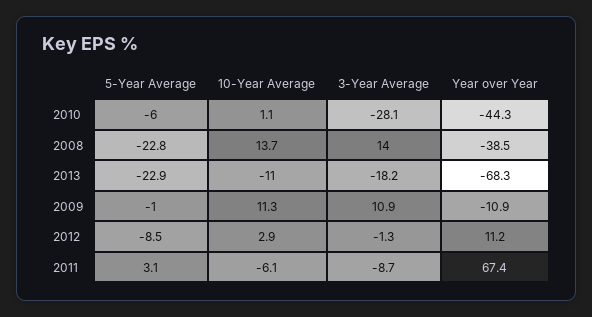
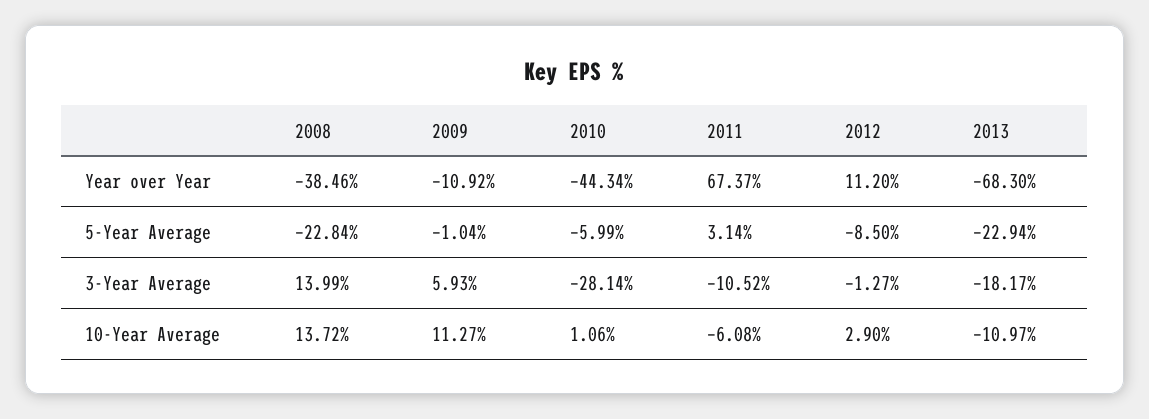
  {
    "5-Year Average": {
      "2010": -5.99,
      "2008": -22.84,
      "2013": -22.94,
      "2009": -1.04,
      "2012": -8.5,
      "2011": 3.14
    },
    "10-Year Average": {
      "2010": 1.06,
      "2008": 13.72,
      "2013": -10.97,
      "2009": 11.27,
      "2012": 2.9,
      "2011": -6.08
    },
    "3-Year Average": {
      "2010": -28.14,
      "2008": 13.99,
      "2013": -18.17,
-     "2009": 10.9,
+     "2009": 5.93,
      "2012": -1.27,
-     "2011": -8.7
+     "2011": -10.52
    },
    "Year over Year": {
      "2010": -44.34,
      "2008": -38.46,
      "2013": -68.3,
      "2009": -10.92,
      "2012": 11.2,
      "2011": 67.37
    }
  }

